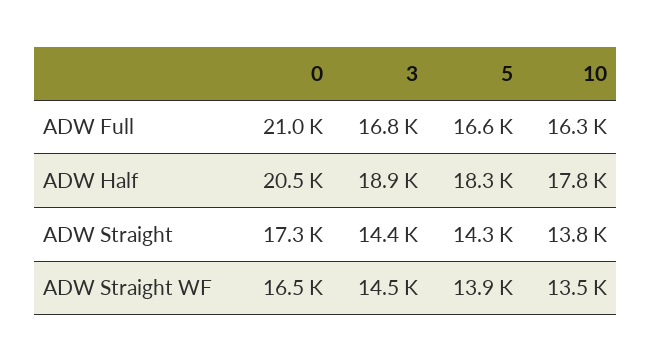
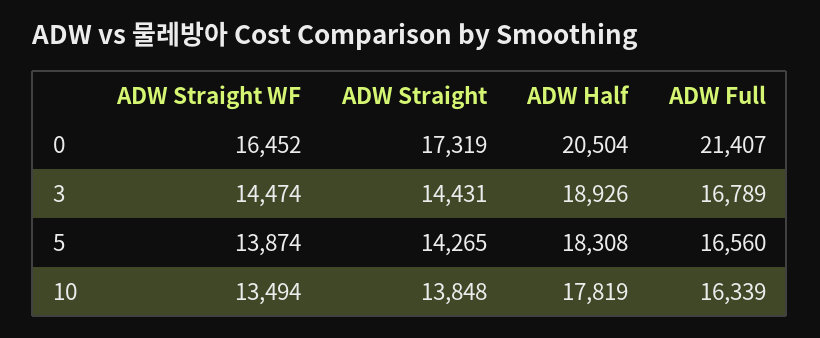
  {
    "0": {
-     "ADW Full": 21000,
+     "ADW Full": 21407,
      "ADW Half": 20504,
      "ADW Straight": 17319,
      "ADW Straight WF": 16452
    },
    "3": {
      "ADW Full": 16789,
      "ADW Half": 18926,
      "ADW Straight": 14431,
      "ADW Straight WF": 14474
    },
    "5": {
      "ADW Full": 16560,
      "ADW Half": 18308,
      "ADW Straight": 14265,
      "ADW Straight WF": 13874
    },
    "10": {
      "ADW Full": 16339,
      "ADW Half": 17819,
      "ADW Straight": 13848,
      "ADW Straight WF": 13494
    }
  }

